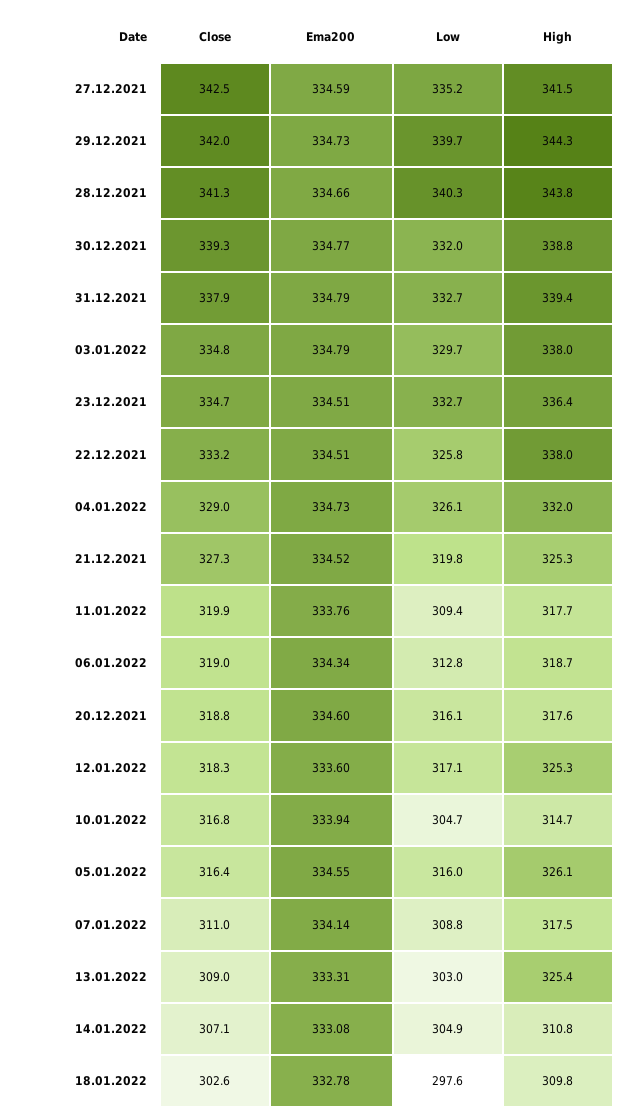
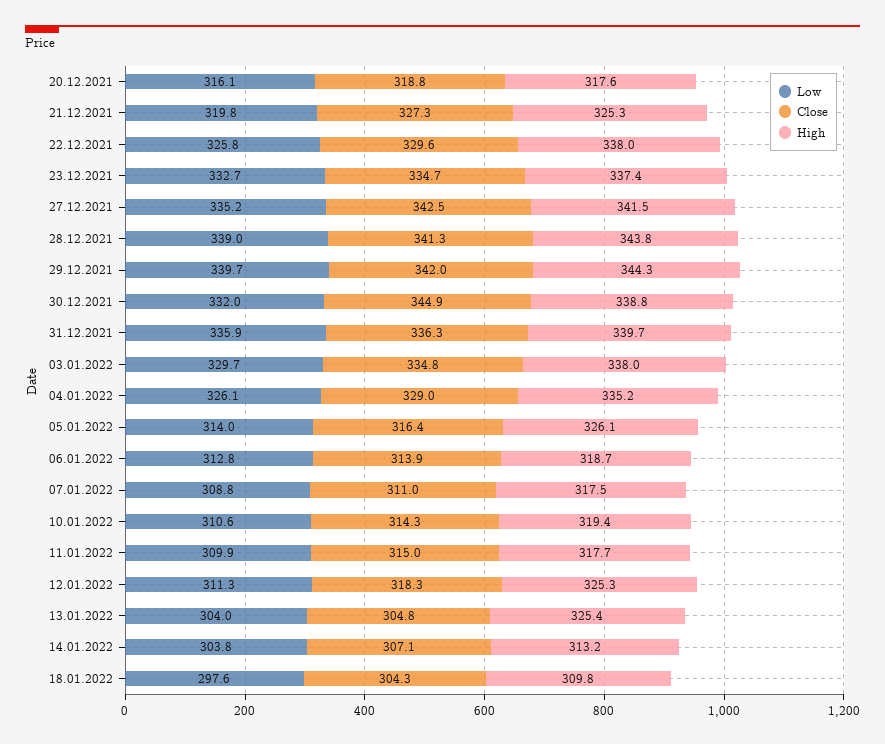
  {
    "Close": {
      "27.12.2021": 342.5,
      "29.12.2021": 342,
      "28.12.2021": 341.3,
-     "30.12.2021": 339.3,
+     "30.12.2021": 344.9,
-     "31.12.2021": 337.9,
+     "31.12.2021": 336.3,
      "03.01.2022": 334.8,
      "23.12.2021": 334.7,
-     "22.12.2021": 333.2,
+     "22.12.2021": 329.6,
      "04.01.2022": 329,
      "21.12.2021": 327.3,
-     "11.01.2022": 319.9,
+     "11.01.2022": 315,
-     "06.01.2022": 319,
+     "06.01.2022": 313.9,
      "20.12.2021": 318.8,
      "12.01.2022": 318.3,
-     "10.01.2022": 316.8,
+     "10.01.2022": 314.3,
      "05.01.2022": 316.4,
      "07.01.2022": 311,
-     "13.01.2022": 309,
+     "13.01.2022": 304.8,
      "14.01.2022": 307.1,
-     "18.01.2022": 302.6
+     "18.01.2022": 304.3
    },
-   "Ema200": {
-     "27.12.2021": 334.59,
-     "29.12.2021": 334.73,
-     "28.12.2021": 334.66,
-     "30.12.2021": 334.77,
-     "31.12.2021": 334.79,
-     "03.01.2022": 334.79,
-     "23.12.2021": 334.51,
-     "22.12.2021": 334.51,
-     "04.01.2022": 334.73,
-     "21.12.2021": 334.52,
-     "11.01.2022": 333.76,
-     "06.01.2022": 334.34,
-     "20.12.2021": 334.6,
-     "12.01.2022": 333.6,
-     "10.01.2022": 333.94,
-     "05.01.2022": 334.55,
-     "07.01.2022": 334.14,
-     "13.01.2022": 333.31,
-     "14.01.2022": 333.08,
-     "18.01.2022": 332.78
-   },
    "Low": {
      "27.12.2021": 335.2,
      "29.12.2021": 339.7,
-     "28.12.2021": 340.3,
+     "28.12.2021": 339,
      "30.12.2021": 332,
-     "31.12.2021": 332.7,
+     "31.12.2021": 335.9,
      "03.01.2022": 329.7,
      "23.12.2021": 332.7,
      "22.12.2021": 325.8,
      "04.01.2022": 326.1,
      "21.12.2021": 319.8,
-     "11.01.2022": 309.4,
+     "11.01.2022": 309.9,
      "06.01.2022": 312.8,
      "20.12.2021": 316.1,
-     "12.01.2022": 317.1,
+     "12.01.2022": 311.3,
-     "10.01.2022": 304.7,
+     "10.01.2022": 310.6,
-     "05.01.2022": 316,
+     "05.01.2022": 314,
      "07.01.2022": 308.8,
-     "13.01.2022": 303,
+     "13.01.2022": 304,
-     "14.01.2022": 304.9,
+     "14.01.2022": 303.8,
      "18.01.2022": 297.6
    },
    "High": {
      "27.12.2021": 341.5,
      "29.12.2021": 344.3,
      "28.12.2021": 343.8,
      "30.12.2021": 338.8,
-     "31.12.2021": 339.4,
+     "31.12.2021": 339.7,
      "03.01.2022": 338,
-     "23.12.2021": 336.4,
+     "23.12.2021": 337.4,
      "22.12.2021": 338,
-     "04.01.2022": 332,
+     "04.01.2022": 335.2,
      "21.12.2021": 325.3,
      "11.01.2022": 317.7,
      "06.01.2022": 318.7,
      "20.12.2021": 317.6,
      "12.01.2022": 325.3,
-     "10.01.2022": 314.7,
+     "10.01.2022": 319.4,
      "05.01.2022": 326.1,
      "07.01.2022": 317.5,
      "13.01.2022": 325.4,
-     "14.01.2022": 310.8,
+     "14.01.2022": 313.2,
      "18.01.2022": 309.8
    }
  }

